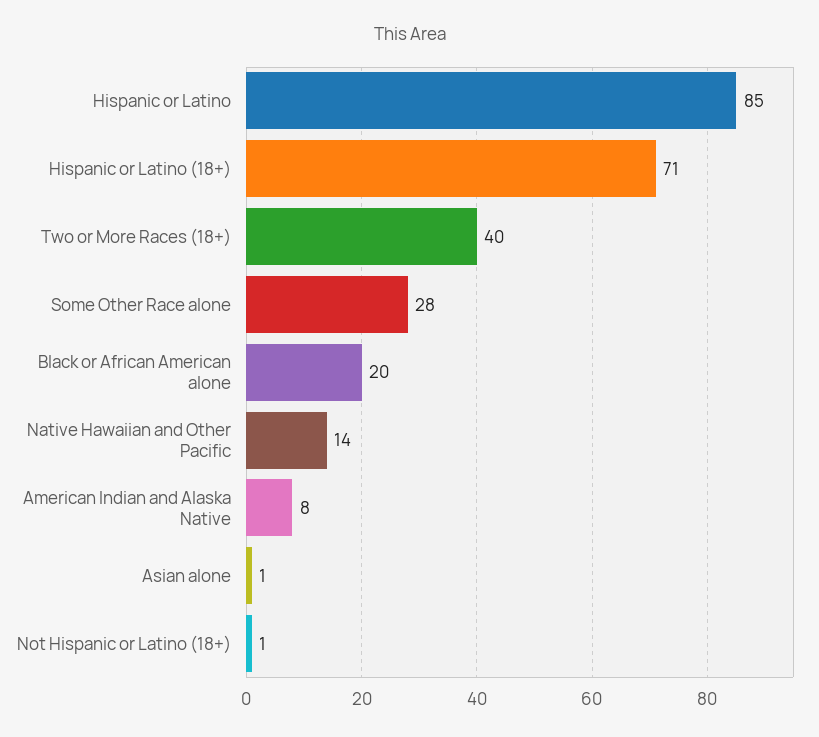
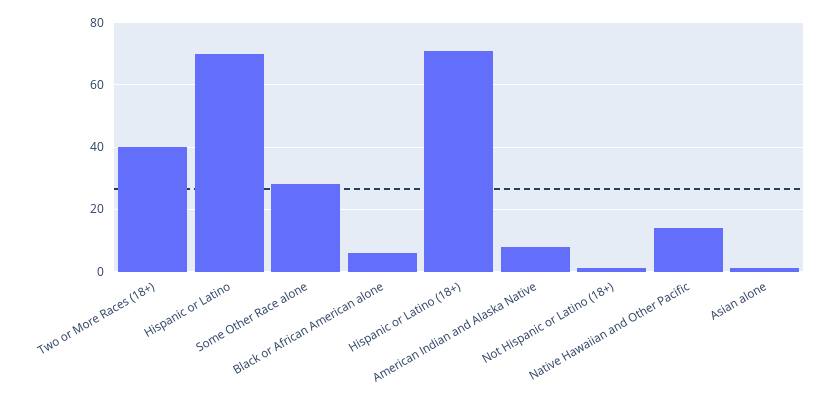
  {
-   "Hispanic or Latino": 85,
+   "Hispanic or Latino": 70,
    "Hispanic or Latino (18+)": 71,
    "Two or More Races (18+)": 40,
    "Some Other Race alone": 28,
-   "Black or African American alone": 20,
+   "Black or African American alone": 5,
    "Native Hawaiian and Other Pacific": 14,
    "American Indian and Alaska Native": 8,
    "Asian alone": 1,
    "Not Hispanic or Latino (18+)": 1
  }

